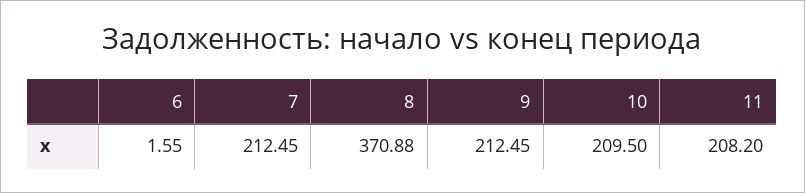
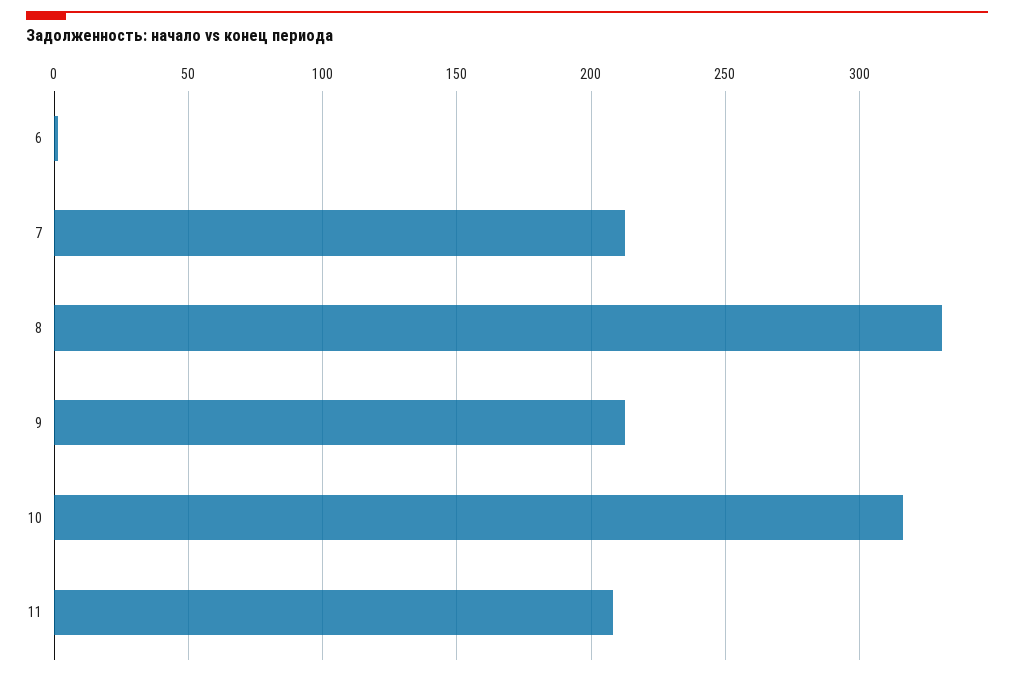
  {
    "6": 1.55,
    "7": 212.45,
-   "8": 370.88,
+   "8": 330,
    "9": 212.45,
-   "10": 209.5,
+   "10": 315,
    "11": 208.2
  }

